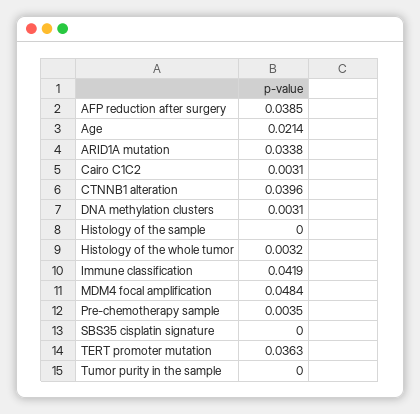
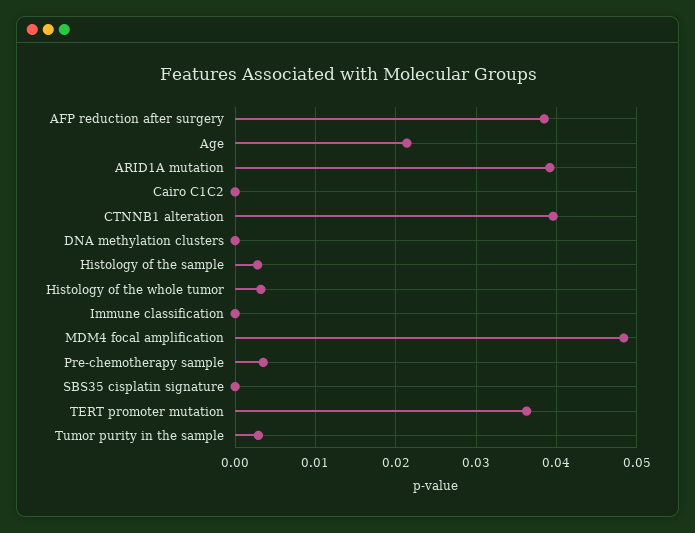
  {
    "AFP reduction after surgery": 0.0385,
    "Age": 0.0214,
-   "ARID1A mutation": 0.0338,
+   "ARID1A mutation": 0.039,
-   "Cairo C1C2": 0.0031,
+   "Cairo C1C2": 0,
    "CTNNB1 alteration": 0.0396,
-   "DNA methylation clusters": 0.0031,
+   "DNA methylation clusters": 0,
-   "Histology of the sample": 0,
+   "Histology of the sample": 0.003,
    "Histology of the whole tumor": 0.0032,
-   "Immune classification": 0.0419,
+   "Immune classification": 0,
    "MDM4 focal amplification": 0.0484,
    "Pre-chemotherapy sample": 0.0035,
    "SBS35 cisplatin signature": 0,
    "TERT promoter mutation": 0.0363,
-   "Tumor purity in the sample": 0
+   "Tumor purity in the sample": 0.003
  }

